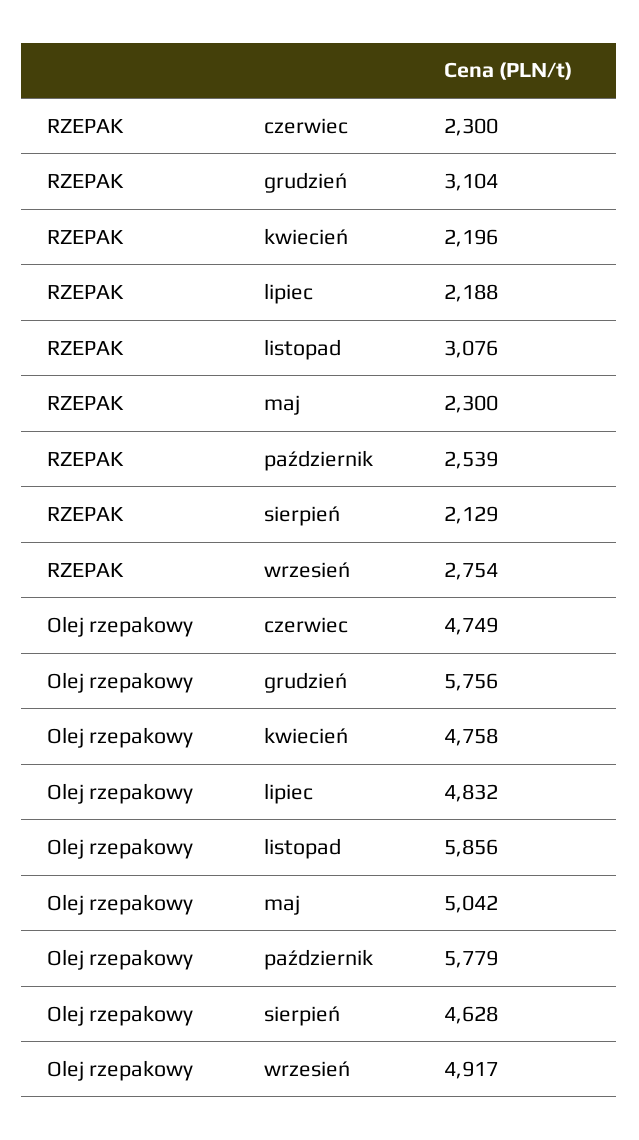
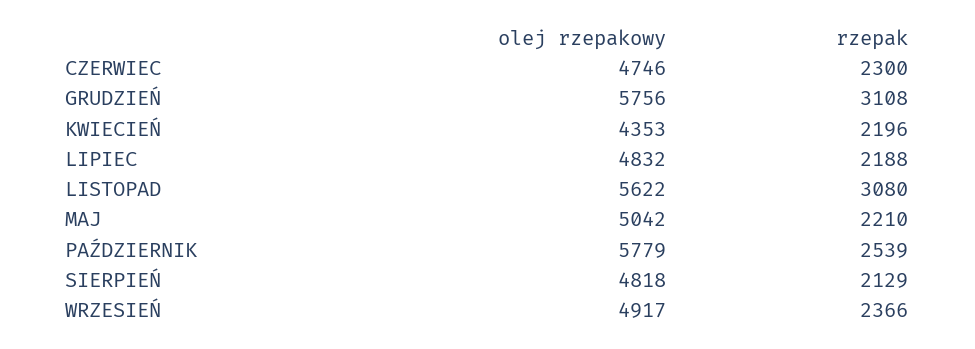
  {
    "RZEPAK": {
      "czerwiec": 2300,
-     "grudzień": 3104,
+     "grudzień": 3108,
      "kwiecień": 2196,
      "lipiec": 2188,
-     "listopad": 3076,
+     "listopad": 3080,
-     "maj": 2300,
+     "maj": 2210,
      "październik": 2539,
      "sierpień": 2129,
-     "wrzesień": 2754
+     "wrzesień": 2366
    },
    "Olej rzepakowy": {
-     "czerwiec": 4749,
+     "czerwiec": 4746,
      "grudzień": 5756,
-     "kwiecień": 4758,
+     "kwiecień": 4353,
      "lipiec": 4832,
-     "listopad": 5856,
+     "listopad": 5622,
      "maj": 5042,
      "październik": 5779,
-     "sierpień": 4628,
+     "sierpień": 4818,
      "wrzesień": 4917
    }
  }

